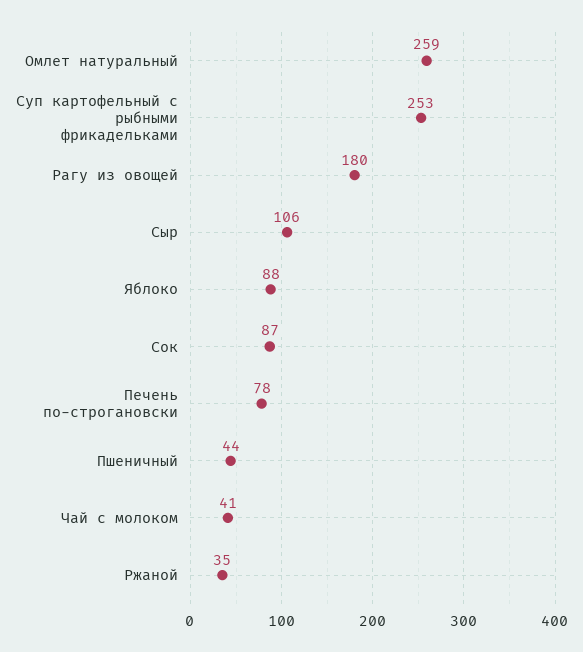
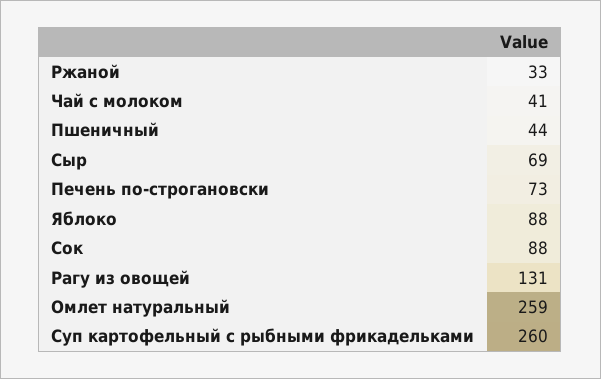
  {
    "Омлет натуральный": 259,
-   "Суп картофельный с рыбными фрикадельками": 253,
+   "Суп картофельный с рыбными фрикадельками": 260,
-   "Рагу из овощей": 180,
+   "Рагу из овощей": 131,
-   "Сыр": 106,
+   "Сыр": 69,
    "Яблоко": 88,
-   "Сок": 87,
+   "Сок": 88,
-   "Печень по-строгановски": 78,
+   "Печень по-строгановски": 73,
    "Пшеничный": 44,
    "Чай с молоком": 41,
-   "Ржаной": 35
+   "Ржаной": 33
  }

